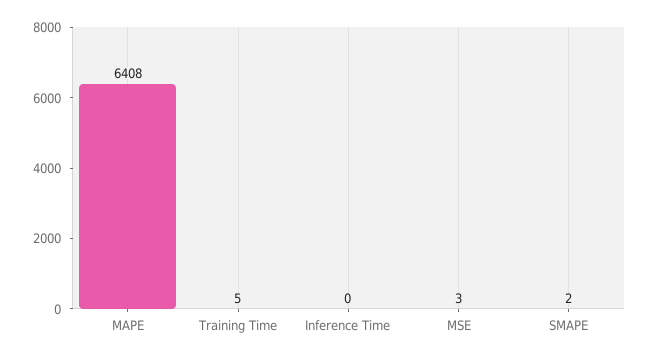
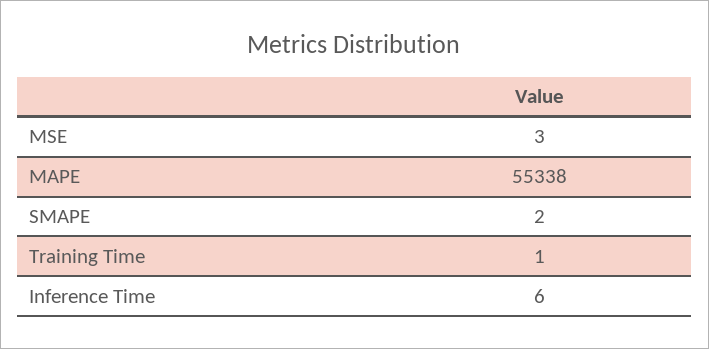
  {
-   "MAPE": 6408,
+   "MAPE": 55338,
-   "Training Time": 5,
+   "Training Time": 1,
-   "Inference Time": 0,
+   "Inference Time": 6,
    "MSE": 3,
    "SMAPE": 2
  }

